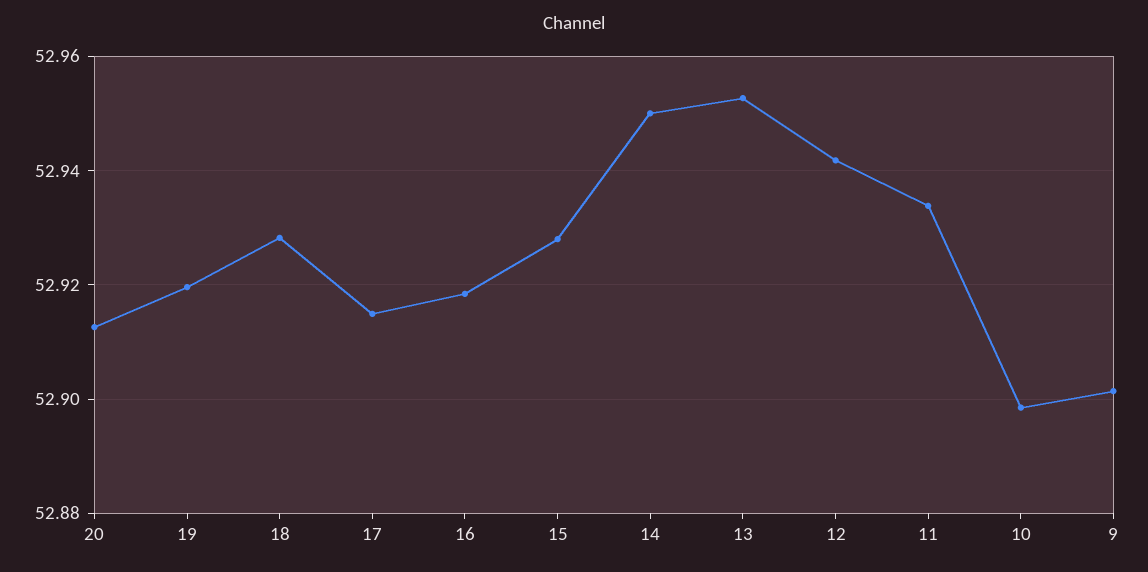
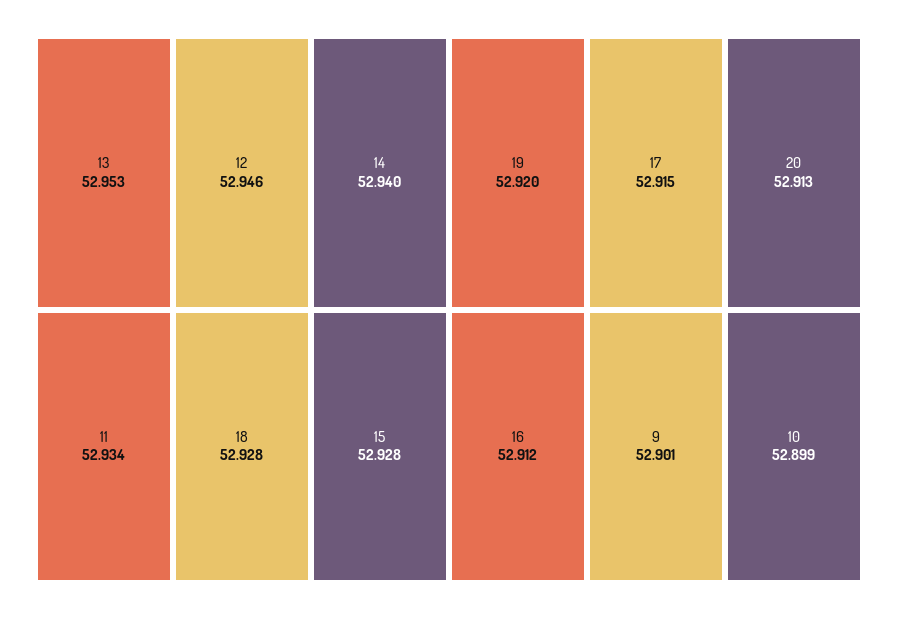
  {
    "20": 52.913,
    "19": 52.92,
    "18": 52.928,
    "17": 52.915,
-   "16": 52.918,
+   "16": 52.912,
    "15": 52.928,
-   "14": 52.95,
+   "14": 52.94,
    "13": 52.953,
-   "12": 52.942,
+   "12": 52.946,
    "11": 52.934,
    "10": 52.899,
    "9": 52.901
  }

